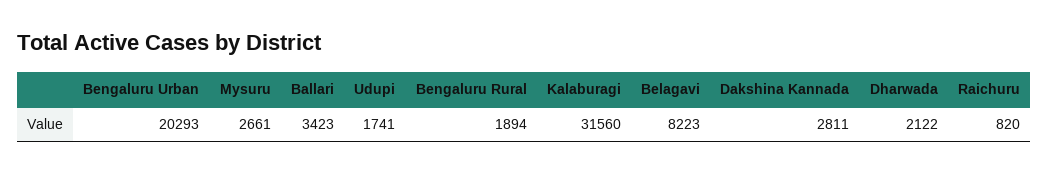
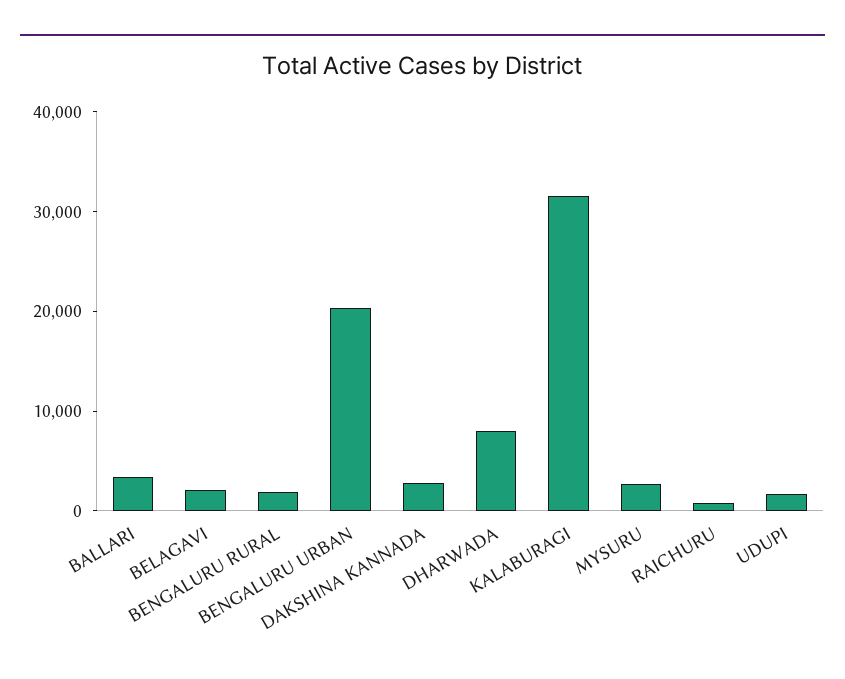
  {
    "Bengaluru Urban": 20293,
    "Mysuru": 2661,
    "Ballari": 3423,
    "Udupi": 1741,
    "Bengaluru Rural": 1894,
    "Kalaburagi": 31560,
-   "Belagavi": 8223,
+   "Belagavi": 2000,
    "Dakshina Kannada": 2811,
-   "Dharwada": 2122,
+   "Dharwada": 8000,
    "Raichuru": 820
  }

